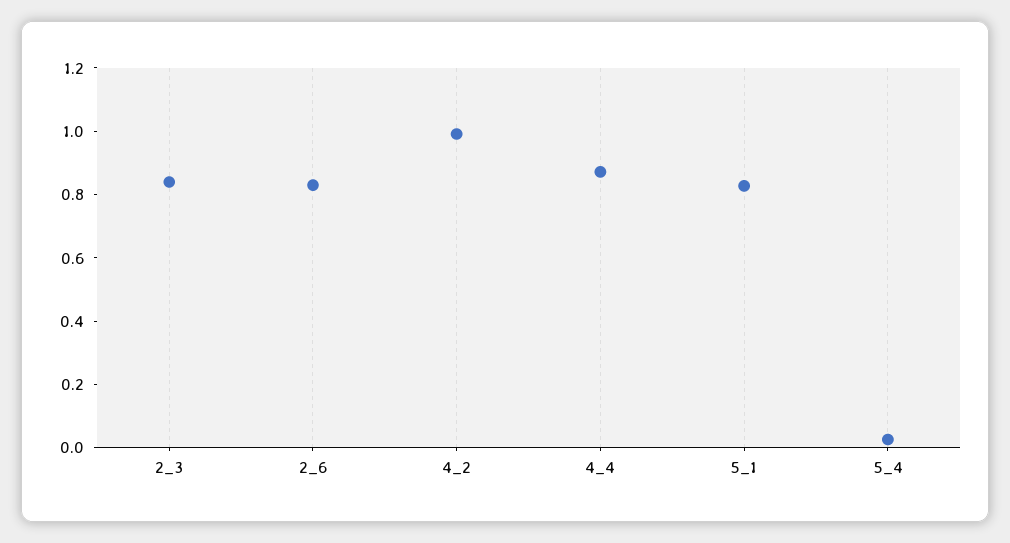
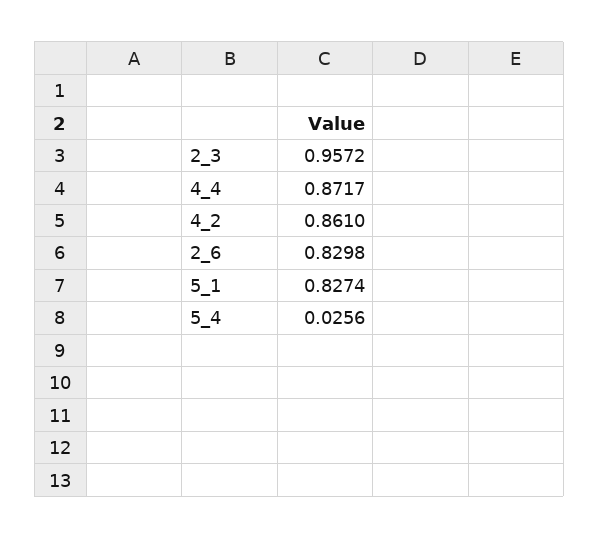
  {
-   "2_3": 0.85,
+   "2_3": 0.9572,
    "2_6": 0.8298,
-   "4_2": 1,
+   "4_2": 0.861,
    "4_4": 0.8717,
    "5_1": 0.8274,
    "5_4": 0.0256
  }

